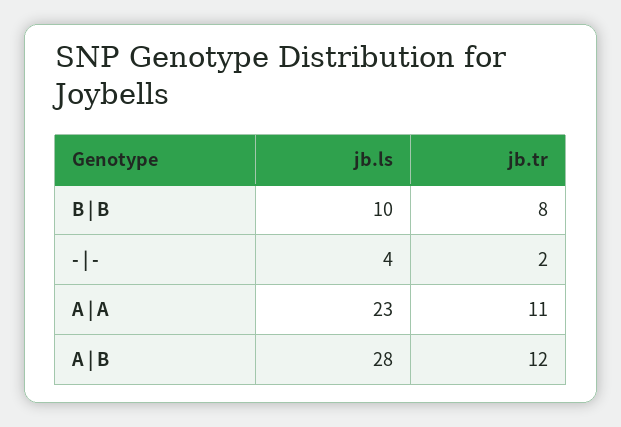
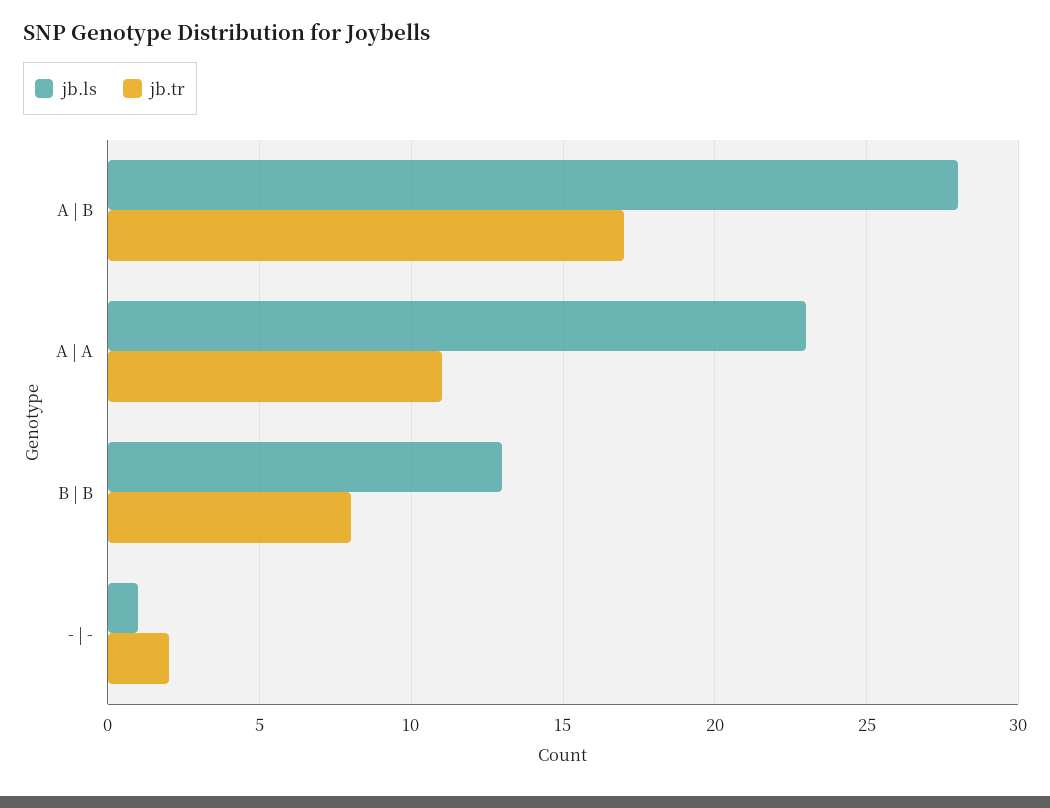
  {
    "jb.ls": {
-     "B | B": 10,
+     "B | B": 13,
-     "- | -": 4,
+     "- | -": 1,
      "A | A": 23,
      "A | B": 28
    },
    "jb.tr": {
      "B | B": 8,
      "- | -": 2,
      "A | A": 11,
-     "A | B": 12
+     "A | B": 17
    }
  }

